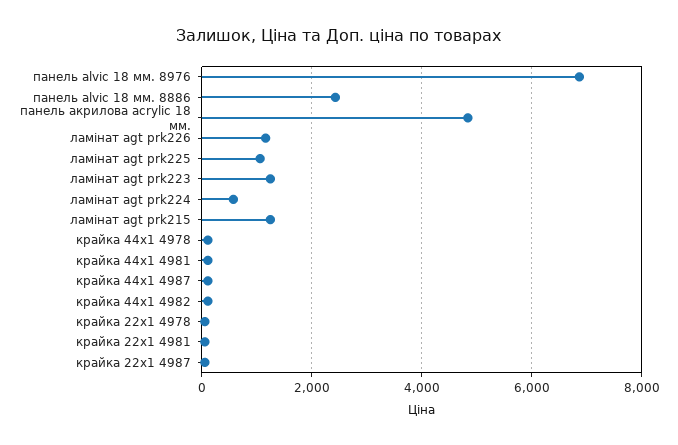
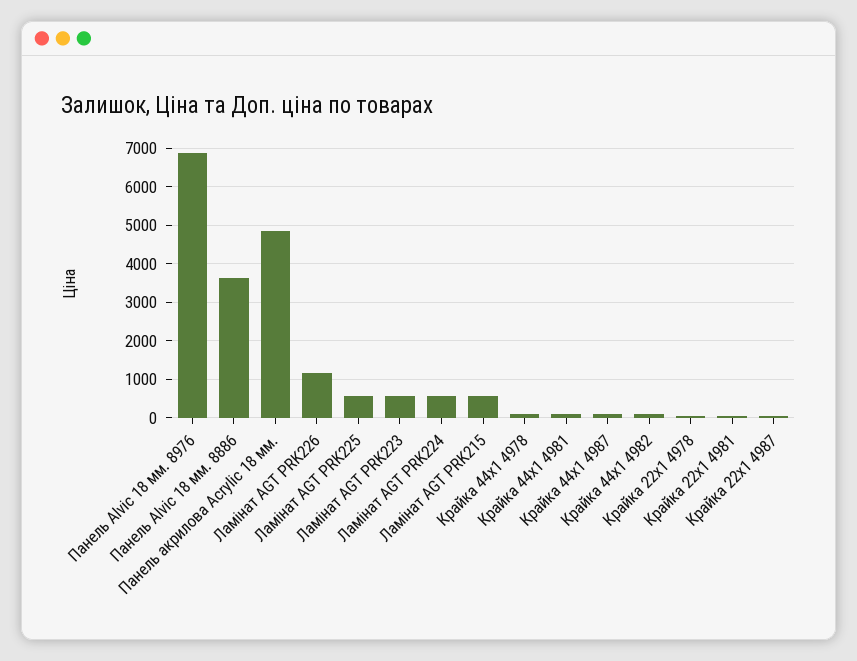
  {
    "панель alvic 18 мм. 8976": 6800,
-   "панель alvic 18 мм. 8886": 2400,
+   "панель alvic 18 мм. 8886": 3600,
    "панель акрилова acrylic 18 мм.": 4800,
    "ламінат agt prk226": 1200,
-   "ламінат agt prk225": 1000,
+   "ламінат agt prk225": 600,
-   "ламінат agt prk223": 1200,
+   "ламінат agt prk223": 600,
    "ламінат agt prk224": 600,
-   "ламінат agt prk215": 1200,
+   "ламінат agt prk215": 600,
    "крайка 44x1 4978": 200,
    "крайка 44x1 4981": 200,
    "крайка 44x1 4987": 200,
    "крайка 44x1 4982": 200,
    "крайка 22x1 4978": 0,
    "крайка 22x1 4981": 0,
    "крайка 22x1 4987": 0
  }

